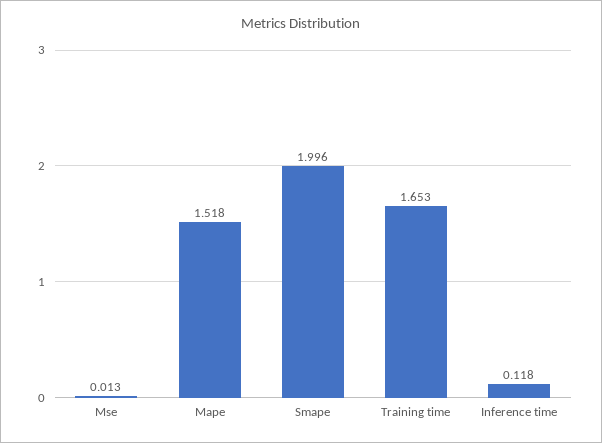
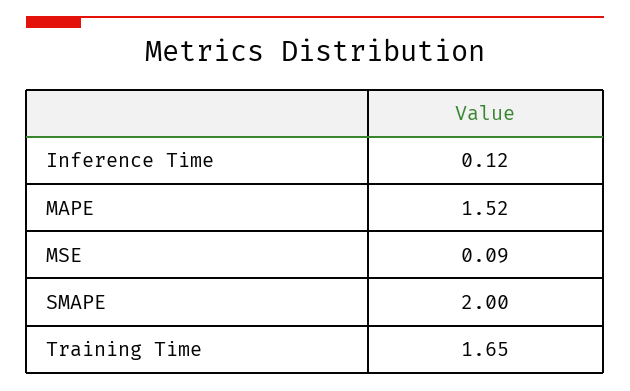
  {
-   "Mse": 0.013,
+   "Mse": 0.09,
    "Mape": 1.518,
    "Smape": 1.996,
    "Training time": 1.653,
    "Inference time": 0.118
  }

